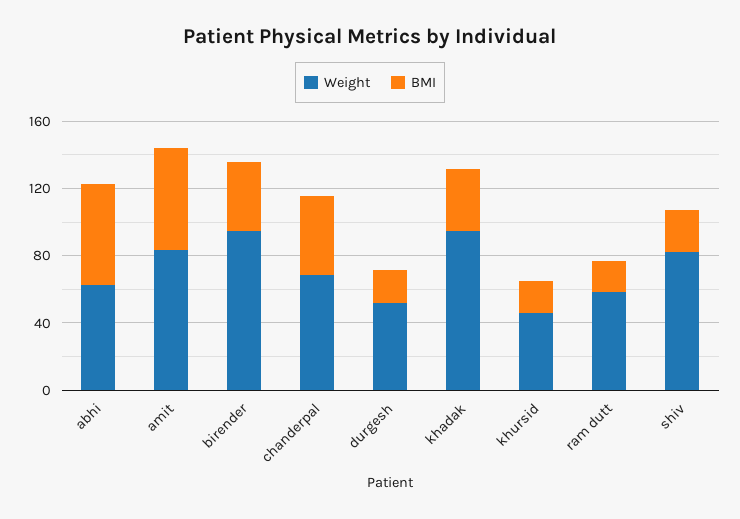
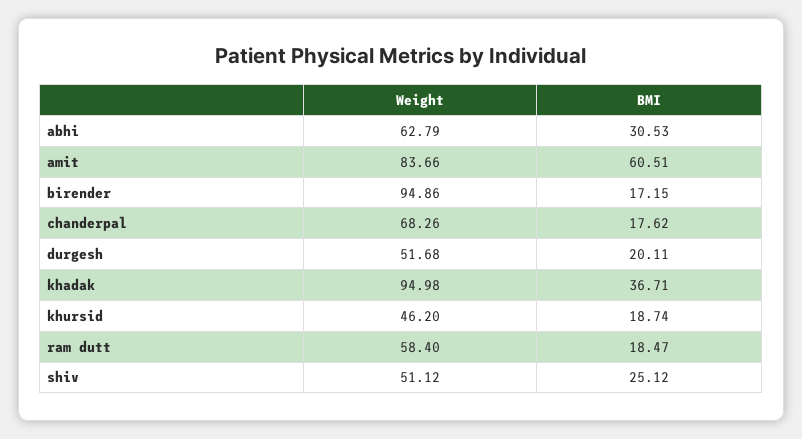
  {
    "Weight": {
      "abhi": 62.79,
      "amit": 83.66,
      "birender": 94.86,
      "chanderpal": 68.26,
      "durgesh": 51.68,
      "khadak": 94.98,
      "khursid": 46.2,
      "ram dutt": 58.4,
-     "shiv": 80
+     "shiv": 51.12
    },
    "BMI": {
-     "abhi": 60,
+     "abhi": 30.53,
      "amit": 60.51,
-     "birender": 40,
+     "birender": 17.15,
-     "chanderpal": 50,
+     "chanderpal": 17.62,
      "durgesh": 20.11,
      "khadak": 36.71,
      "khursid": 18.74,
      "ram dutt": 18.47,
      "shiv": 25.12
    }
  }

